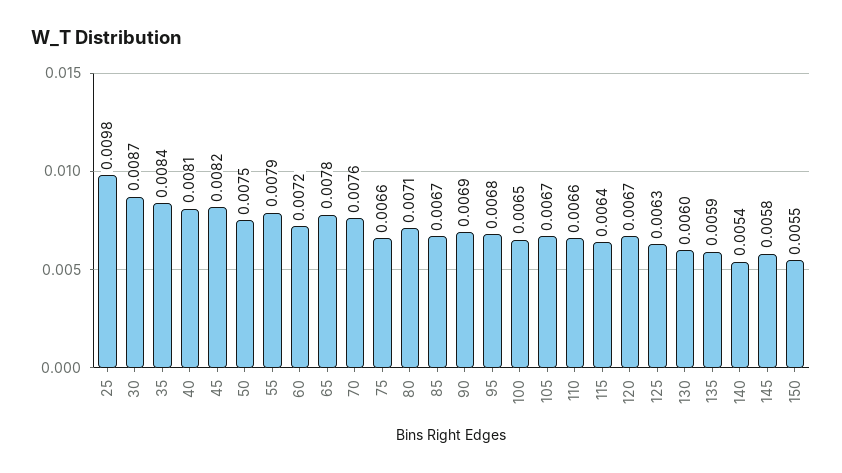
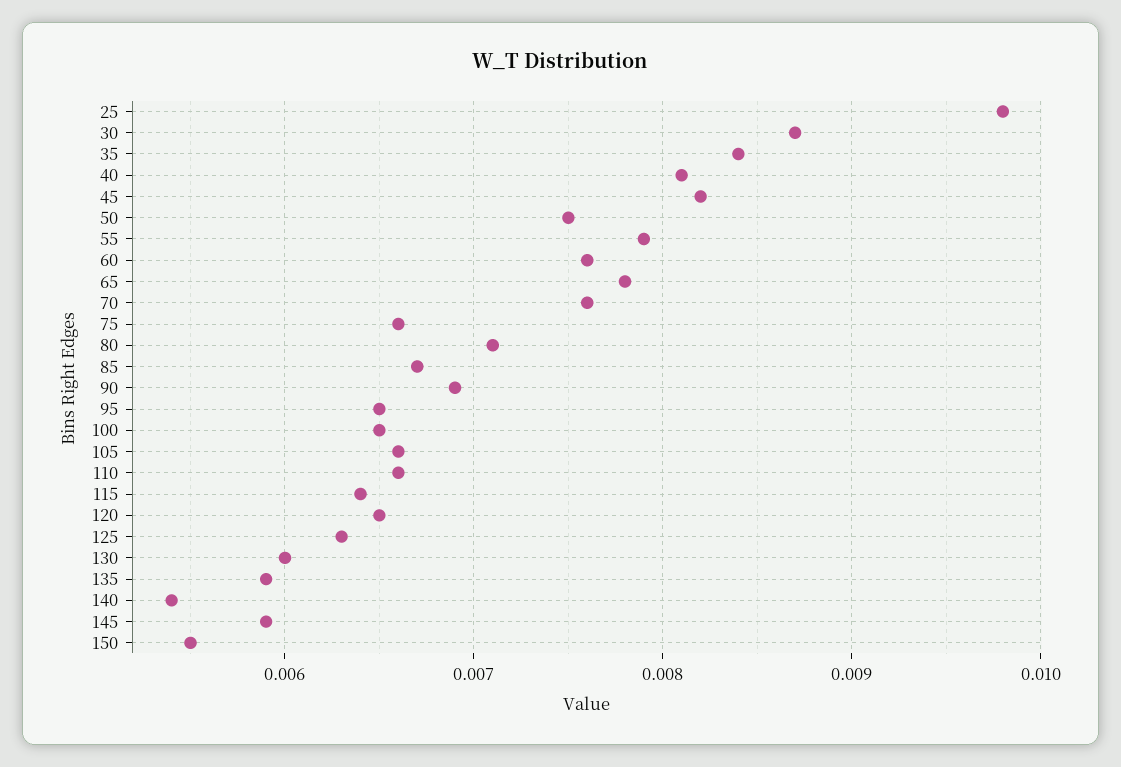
  {
    "25": 0.0098,
    "30": 0.0087,
    "35": 0.0084,
    "40": 0.0081,
    "45": 0.0082,
    "50": 0.0075,
    "55": 0.0079,
-   "60": 0.0072,
+   "60": 0.0076,
    "65": 0.0078,
    "70": 0.0076,
    "75": 0.0066,
    "80": 0.0071,
    "85": 0.0067,
    "90": 0.0069,
-   "95": 0.0068,
+   "95": 0.0065,
    "100": 0.0065,
-   "105": 0.0067,
+   "105": 0.0066,
    "110": 0.0066,
    "115": 0.0064,
-   "120": 0.0067,
+   "120": 0.0065,
    "125": 0.0063,
    "130": 0.006,
    "135": 0.0059,
    "140": 0.0054,
-   "145": 0.0058,
+   "145": 0.0059,
    "150": 0.0055
  }

